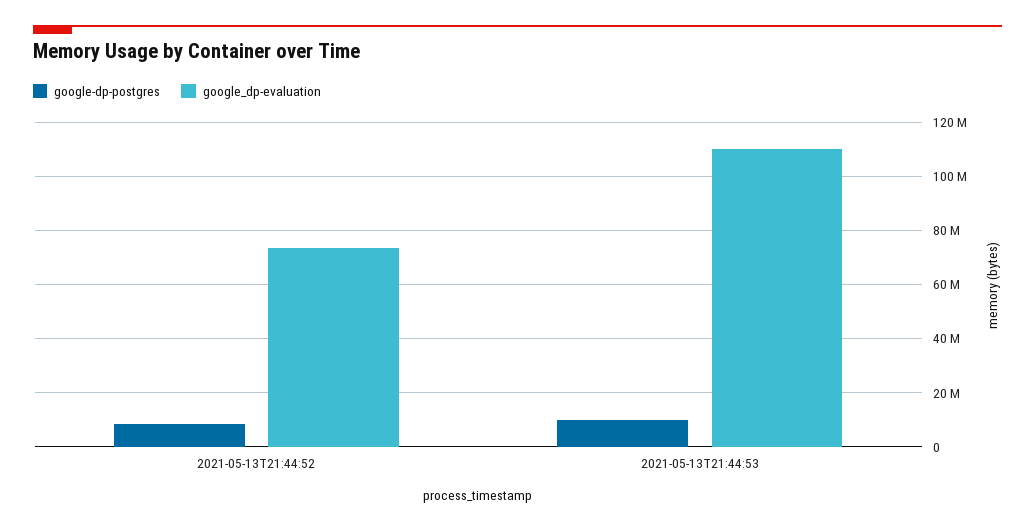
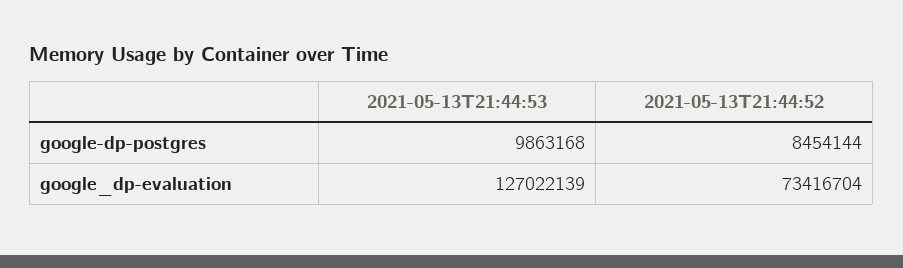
  {
    "google-dp-postgres": {
      "2021-05-13T21:44:52": 8454144,
      "2021-05-13T21:44:53": 9863168
    },
    "google_dp-evaluation": {
      "2021-05-13T21:44:52": 73416704,
-     "2021-05-13T21:44:53": 110000000
+     "2021-05-13T21:44:53": 127022139
    }
  }

